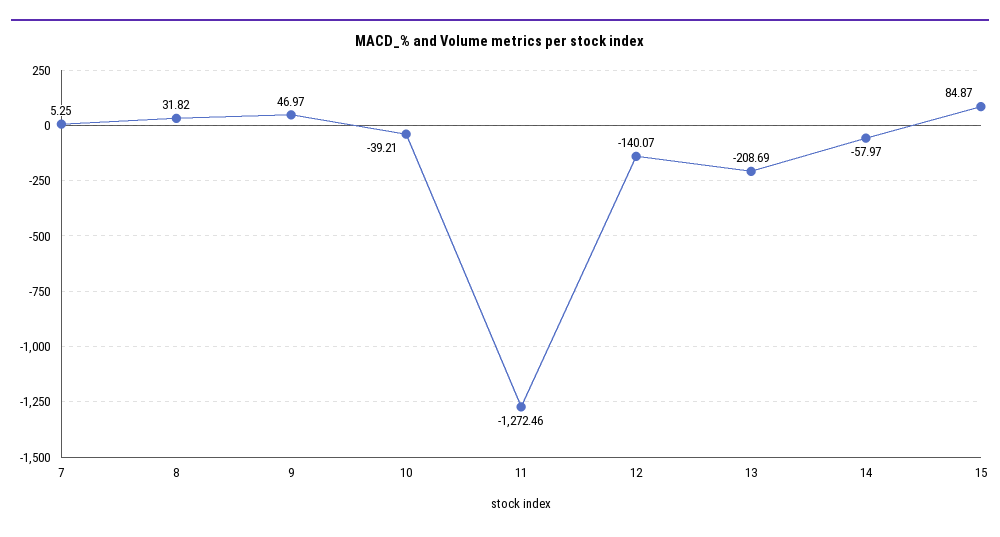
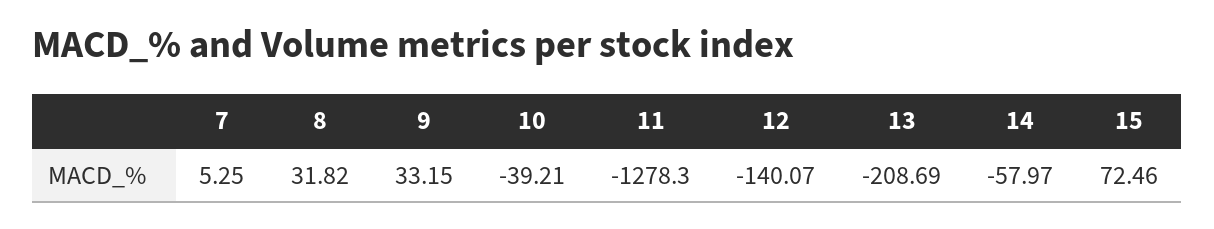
  {
    "7": 5.25,
    "8": 31.82,
-   "9": 46.97,
+   "9": 33.15,
    "10": -39.21,
-   "11": -1272.46,
+   "11": -1278.3,
    "12": -140.07,
    "13": -208.69,
    "14": -57.97,
-   "15": 84.87
+   "15": 72.46
  }

